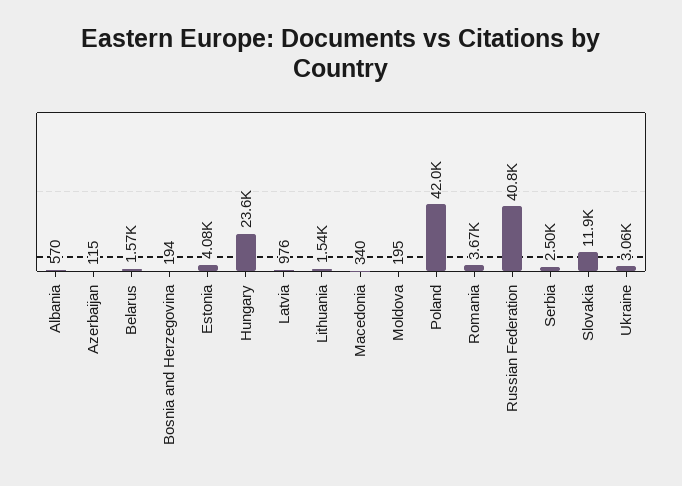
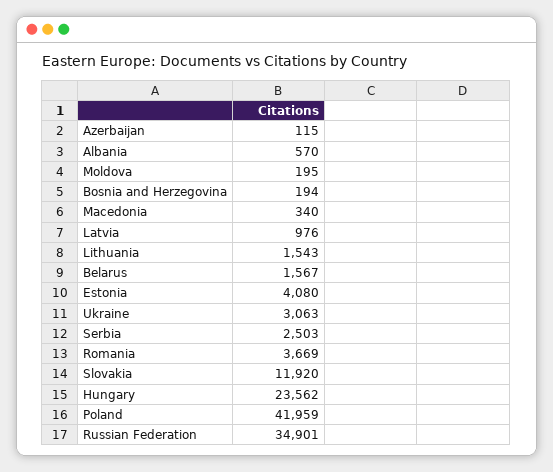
  {
    "Albania": 570,
    "Azerbaijan": 115,
    "Belarus": 1567,
    "Bosnia and Herzegovina": 194,
    "Estonia": 4080,
    "Hungary": 23562,
    "Latvia": 976,
    "Lithuania": 1543,
    "Macedonia": 340,
    "Moldova": 195,
    "Poland": 41959,
    "Romania": 3669,
-   "Russian Federation": 40800,
+   "Russian Federation": 34901,
    "Serbia": 2503,
    "Slovakia": 11920,
    "Ukraine": 3063
  }

